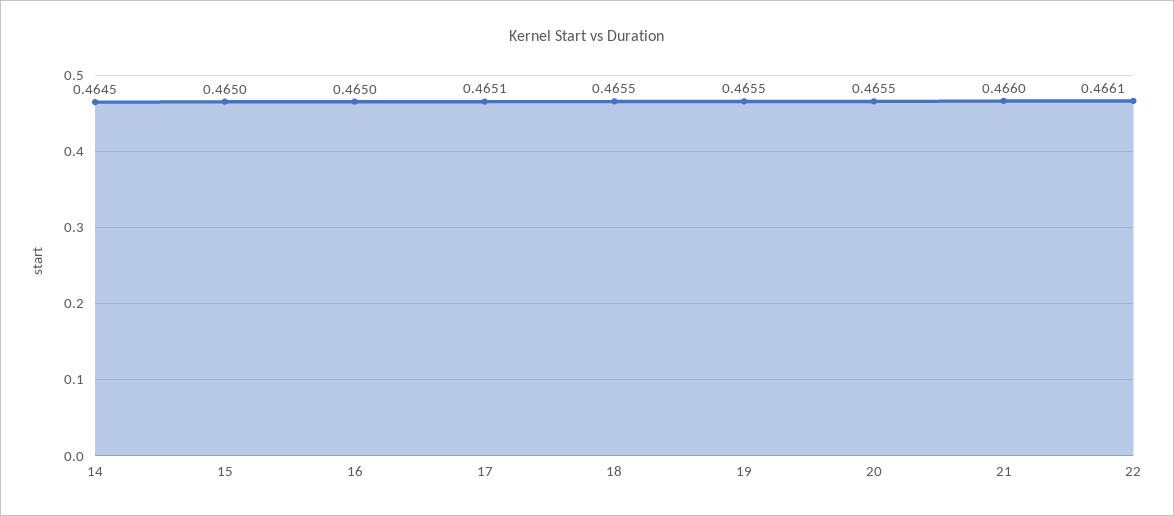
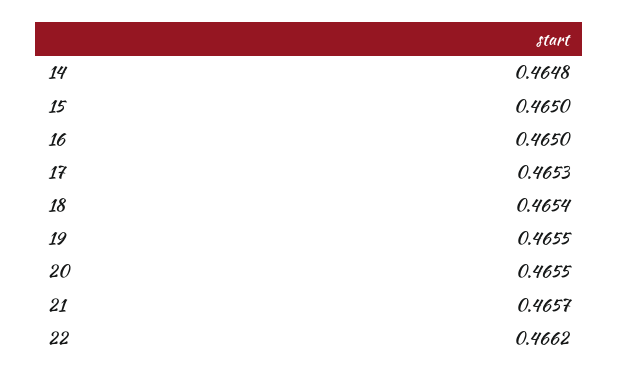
  {
-   "14": 0.4645,
+   "14": 0.4648,
    "15": 0.465,
    "16": 0.465,
-   "17": 0.4651,
+   "17": 0.4653,
-   "18": 0.4655,
+   "18": 0.4654,
    "19": 0.4655,
    "20": 0.4655,
-   "21": 0.466,
+   "21": 0.4657,
-   "22": 0.4661
+   "22": 0.4662
  }

